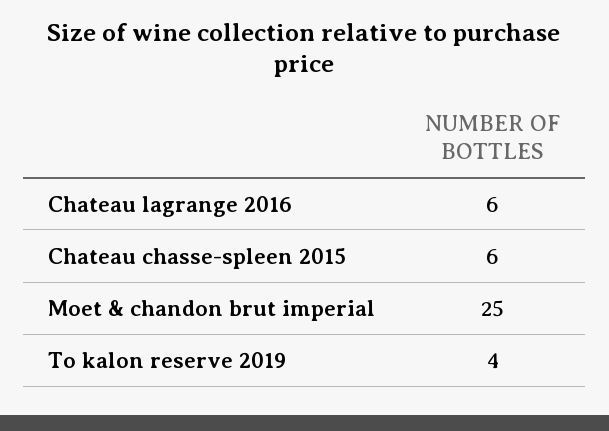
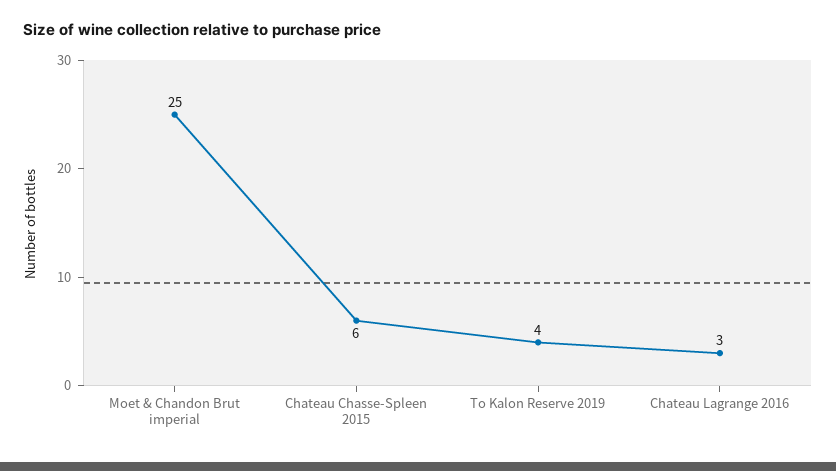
  {
-   "Chateau lagrange 2016": 6,
+   "Chateau lagrange 2016": 3,
    "Chateau chasse-spleen 2015": 6,
    "Moet & chandon brut imperial": 25,
    "To kalon reserve 2019": 4
  }

